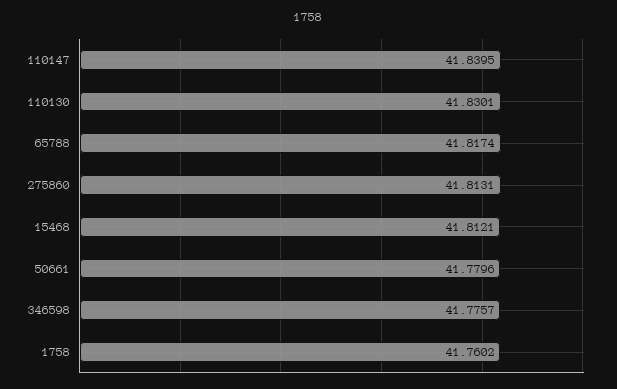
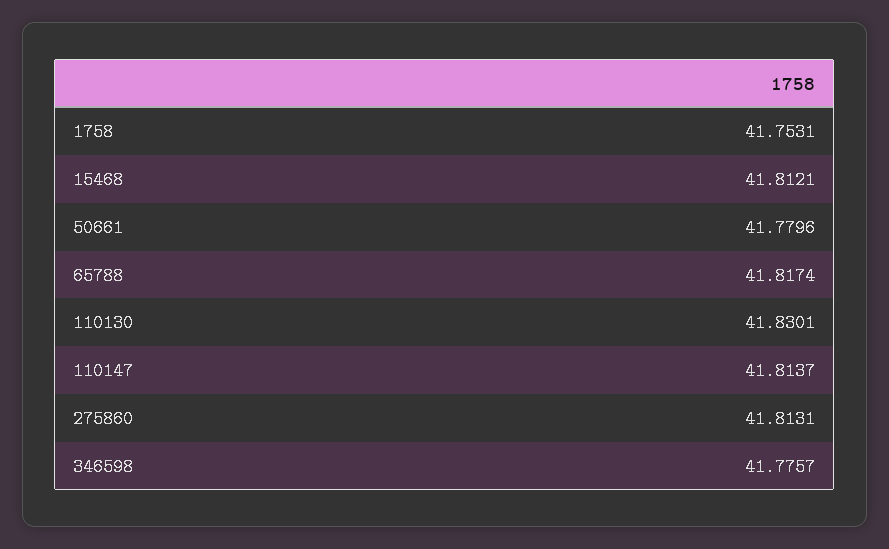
  {
-   "110147": 41.8395,
+   "110147": 41.8137,
    "110130": 41.8301,
    "65788": 41.8174,
    "275860": 41.8131,
    "15468": 41.8121,
    "50661": 41.7796,
    "346598": 41.7757,
-   "1758": 41.7602
+   "1758": 41.7531
  }

